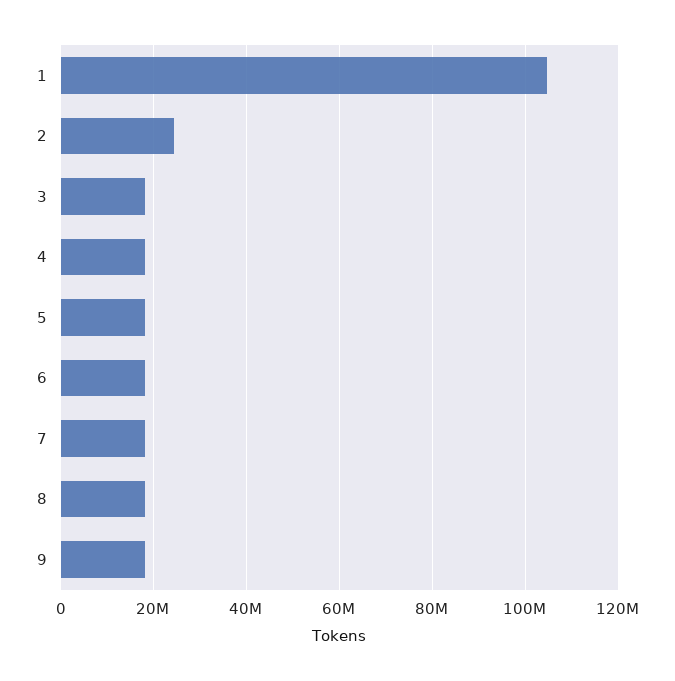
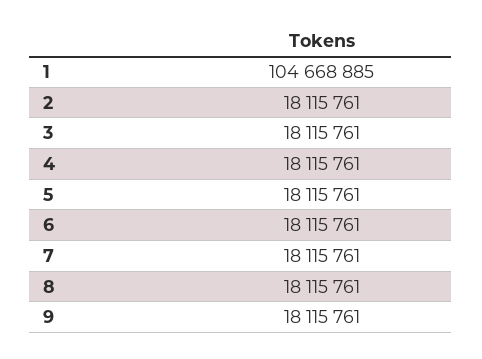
  {
    "1": 104668885,
-   "2": 24000000,
+   "2": 18115761,
    "3": 18115761,
    "4": 18115761,
    "5": 18115761,
    "6": 18115761,
    "7": 18115761,
    "8": 18115761,
    "9": 18115761
  }

